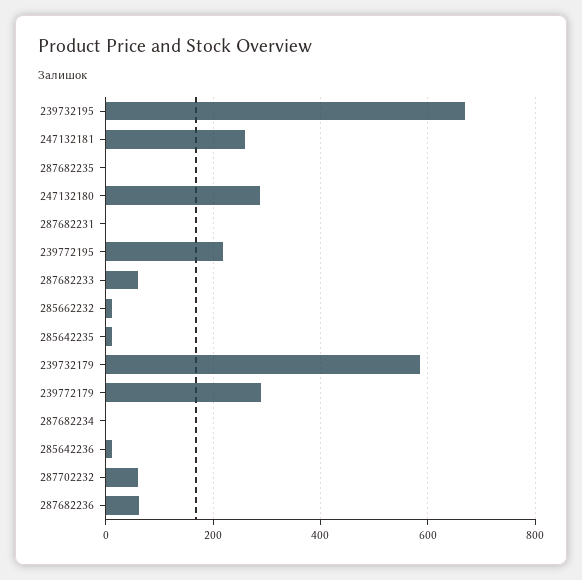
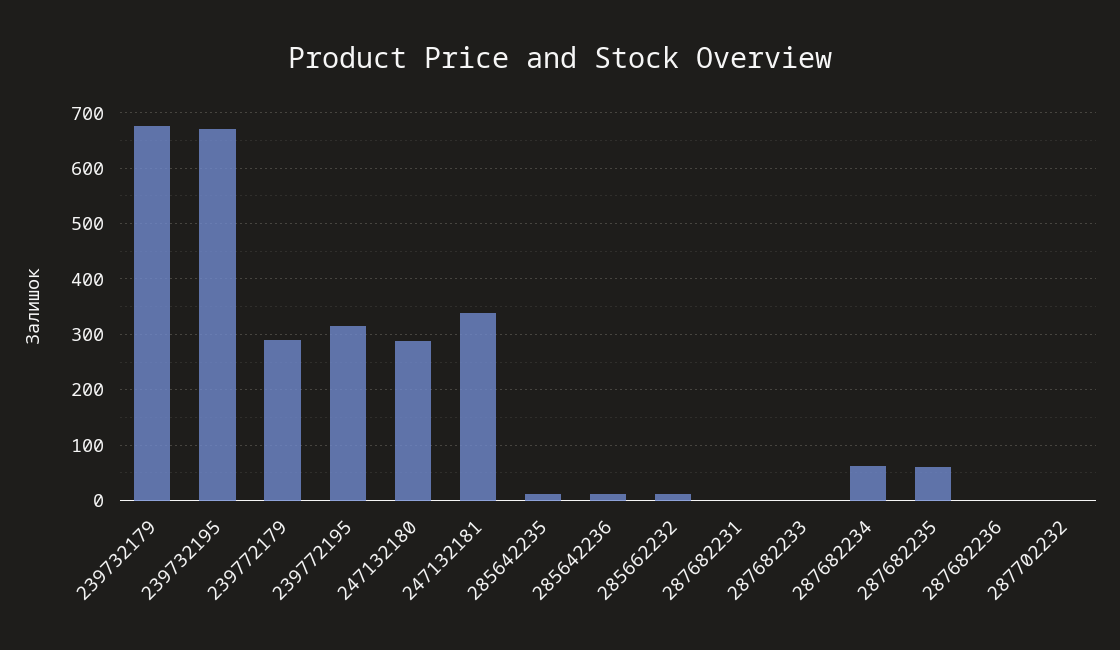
  {
    "239732195": 680,
-   "247132181": 260,
+   "247132181": 340,
-   "287682235": 0,
+   "287682235": 60,
    "247132180": 280,
    "287682231": 0,
-   "239772195": 220,
+   "239772195": 320,
-   "287682233": 60,
+   "287682233": 0,
    "285662232": 20,
    "285642235": 20,
-   "239732179": 580,
+   "239732179": 680,
    "239772179": 300,
-   "287682234": 0,
+   "287682234": 60,
    "285642236": 20,
-   "287702232": 60,
+   "287702232": 0,
-   "287682236": 60
+   "287682236": 0
  }

